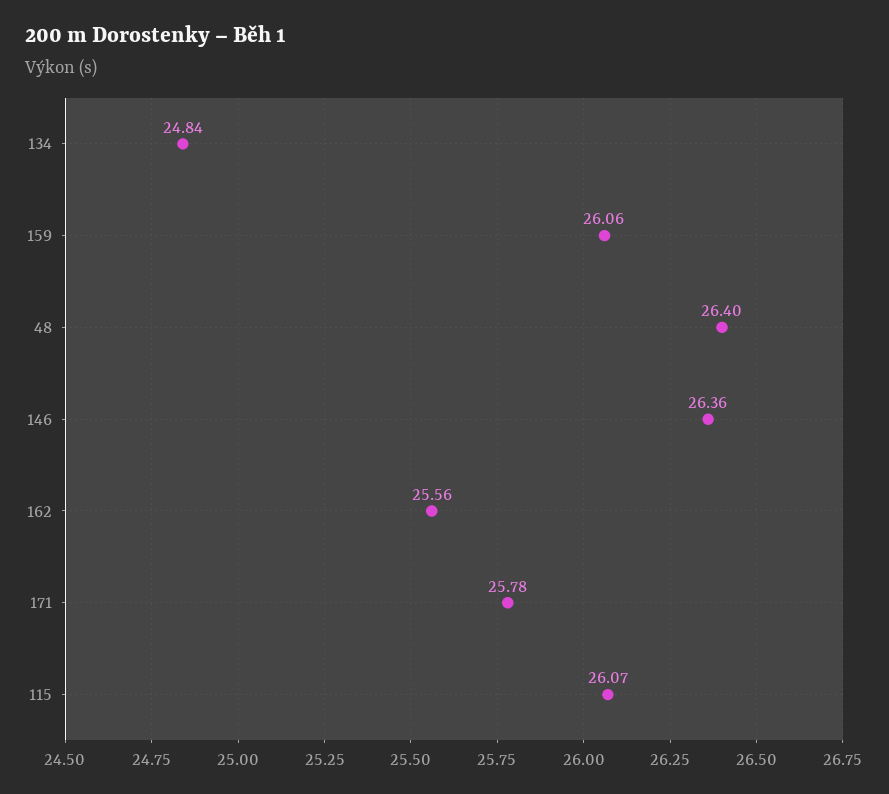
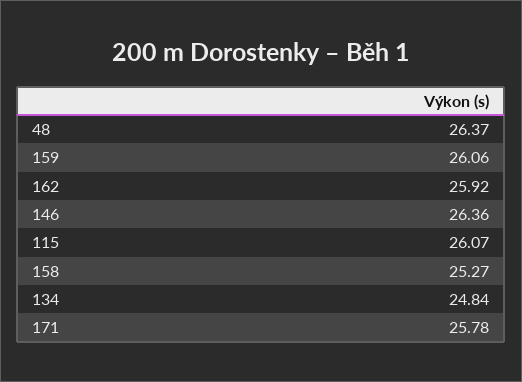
  {
    "134": 24.84,
    "159": 26.06,
-   "48": 26.4,
+   "48": 26.37,
    "146": 26.36,
-   "162": 25.56,
+   "162": 25.92,
    "171": 25.78,
-   "115": 26.07
+   "115": 26.07,
+   "158": 25.27
  }

